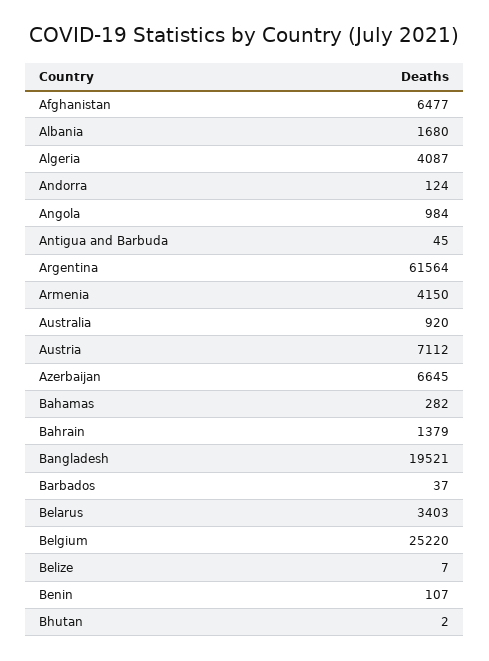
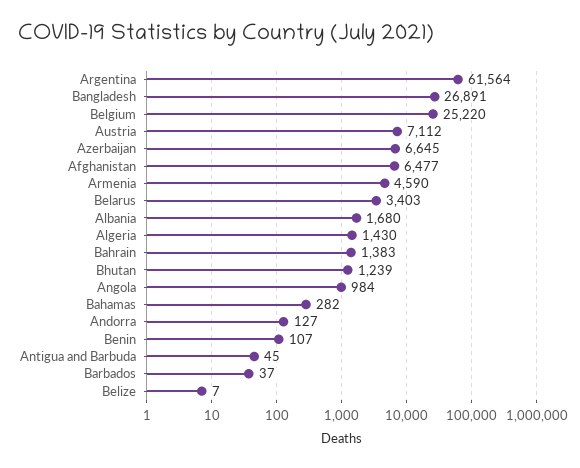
  {
    "Afghanistan": 6477,
    "Albania": 1680,
-   "Algeria": 4087,
+   "Algeria": 1430,
-   "Andorra": 124,
+   "Andorra": 127,
    "Angola": 984,
    "Antigua and Barbuda": 45,
    "Argentina": 61564,
-   "Armenia": 4150,
+   "Armenia": 4590,
-   "Australia": 920,
    "Austria": 7112,
    "Azerbaijan": 6645,
    "Bahamas": 282,
-   "Bahrain": 1379,
+   "Bahrain": 1383,
-   "Bangladesh": 19521,
+   "Bangladesh": 26891,
    "Barbados": 37,
    "Belarus": 3403,
    "Belgium": 25220,
    "Belize": 7,
    "Benin": 107,
-   "Bhutan": 2
+   "Bhutan": 1239
  }

